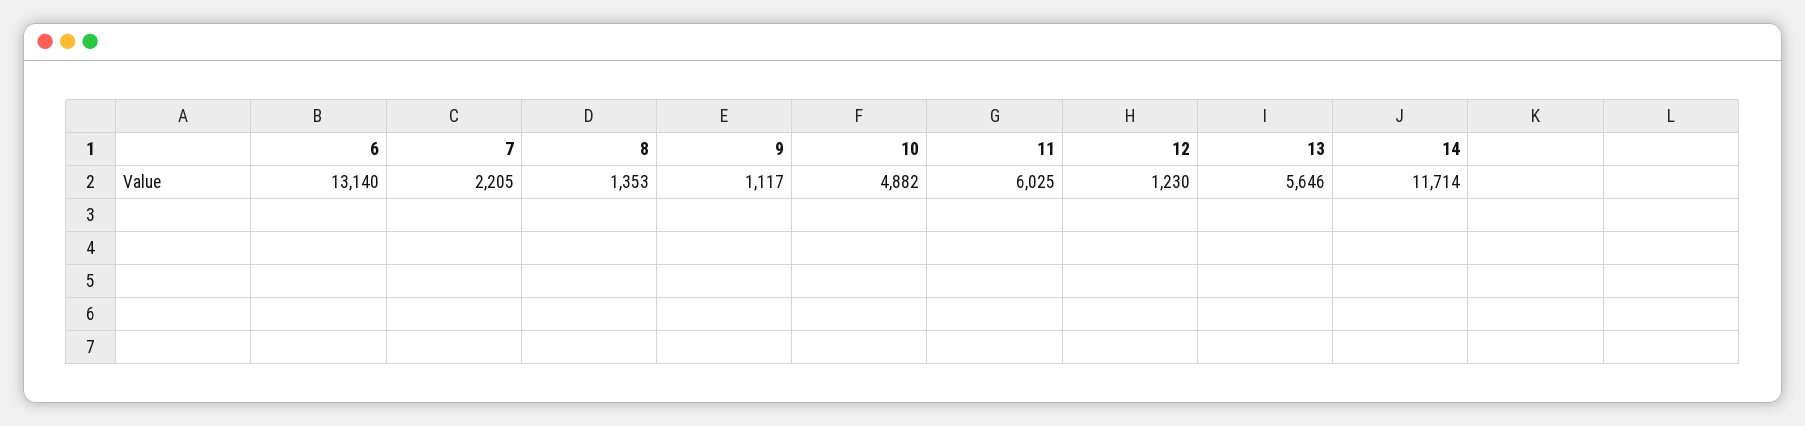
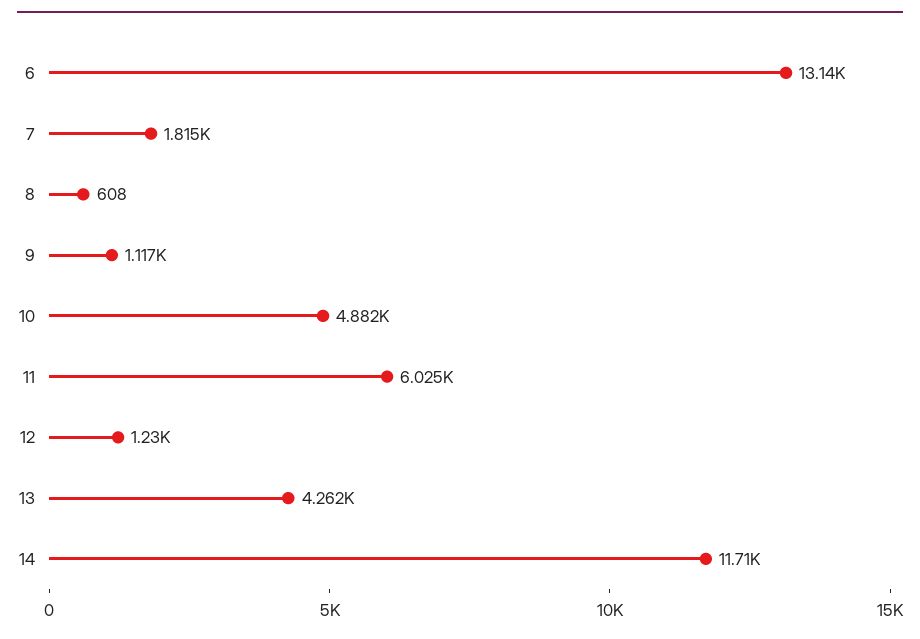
  {
    "6": 13140,
-   "7": 2205,
+   "7": 1815,
-   "8": 1353,
+   "8": 608,
    "9": 1117,
    "10": 4882,
    "11": 6025,
    "12": 1230,
-   "13": 5646,
+   "13": 4262,
    "14": 11714
  }

